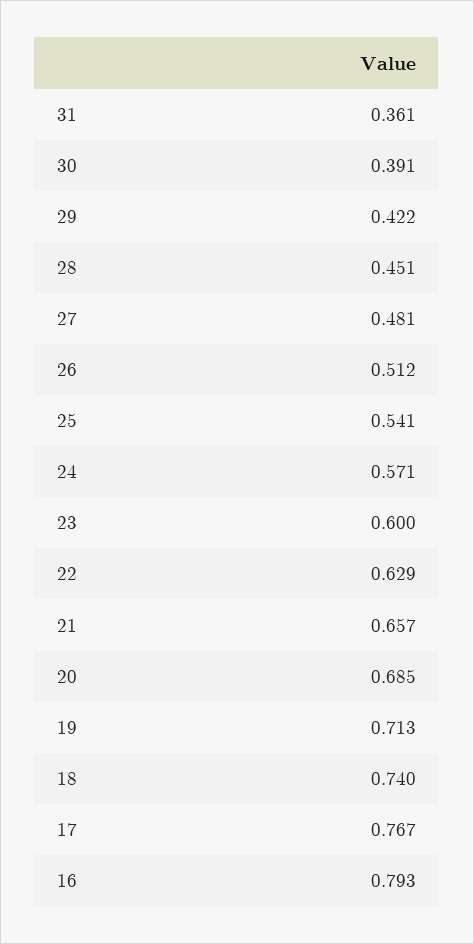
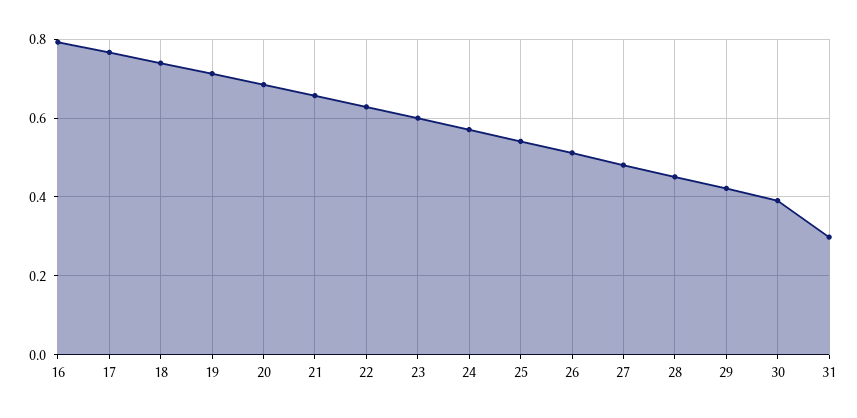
  {
-   "31": 0.361,
+   "31": 0.3,
    "30": 0.391,
    "29": 0.422,
    "28": 0.451,
    "27": 0.481,
    "26": 0.512,
    "25": 0.541,
    "24": 0.571,
    "23": 0.6,
    "22": 0.629,
    "21": 0.657,
    "20": 0.685,
    "19": 0.713,
    "18": 0.74,
    "17": 0.767,
    "16": 0.793
  }

